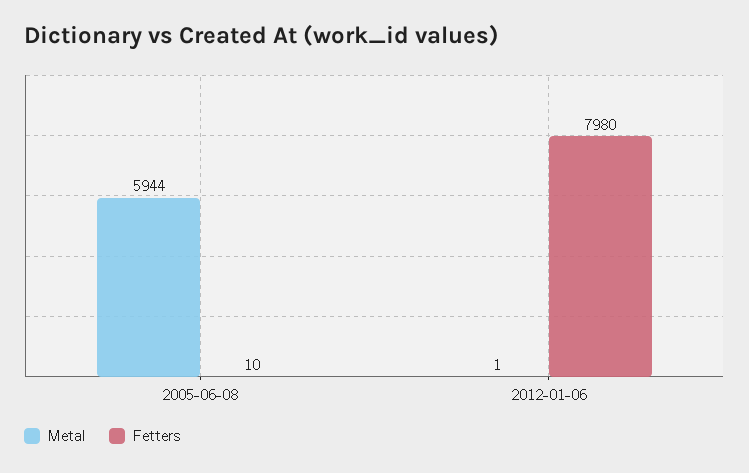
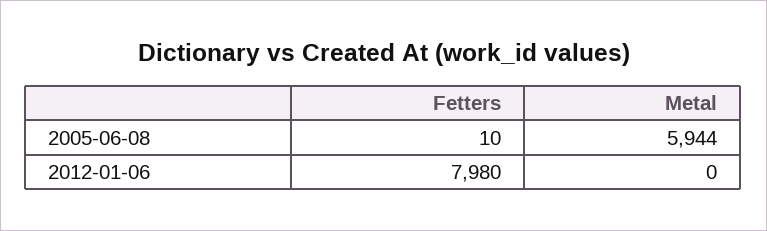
  {
    "Metal": {
      "2005-06-08": 5944,
-     "2012-01-06": 1
+     "2012-01-06": 0
    },
    "Fetters": {
      "2005-06-08": 10,
      "2012-01-06": 7980
    }
  }

